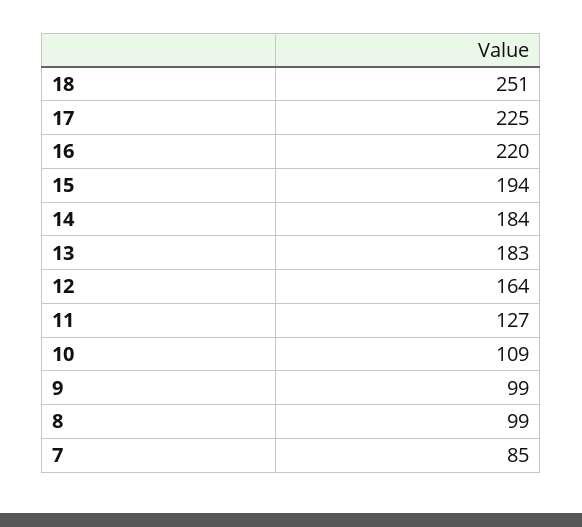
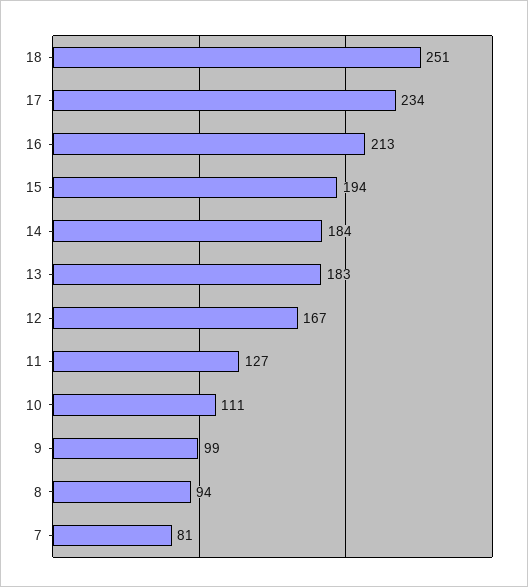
  {
    "18": 251,
-   "17": 225,
+   "17": 234,
-   "16": 220,
+   "16": 213,
    "15": 194,
    "14": 184,
    "13": 183,
-   "12": 164,
+   "12": 167,
    "11": 127,
-   "10": 109,
+   "10": 111,
    "9": 99,
-   "8": 99,
+   "8": 94,
-   "7": 85
+   "7": 81
  }

